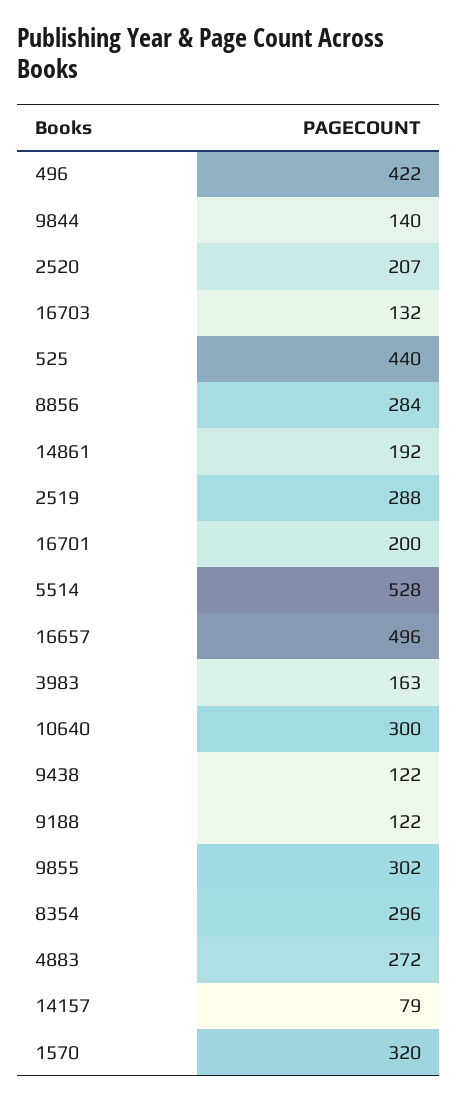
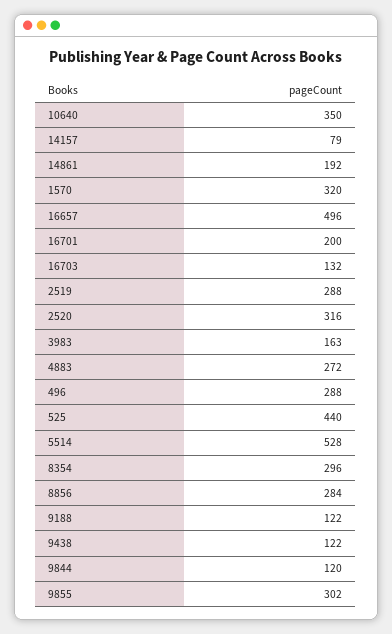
  {
-   "496": 422,
+   "496": 288,
-   "9844": 140,
+   "9844": 120,
-   "2520": 207,
+   "2520": 316,
    "16703": 132,
    "525": 440,
    "8856": 284,
    "14861": 192,
    "2519": 288,
    "16701": 200,
    "5514": 528,
    "16657": 496,
    "3983": 163,
-   "10640": 300,
+   "10640": 350,
    "9438": 122,
    "9188": 122,
    "9855": 302,
    "8354": 296,
    "4883": 272,
    "14157": 79,
    "1570": 320
  }

